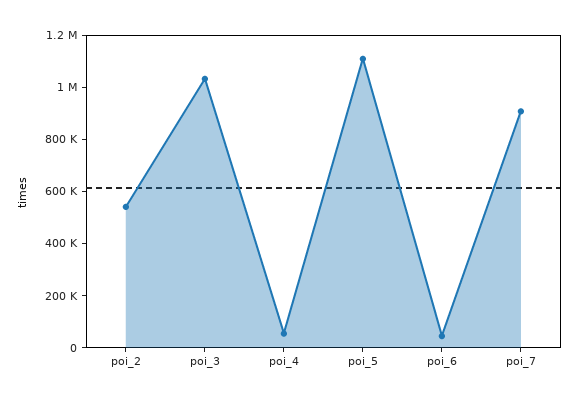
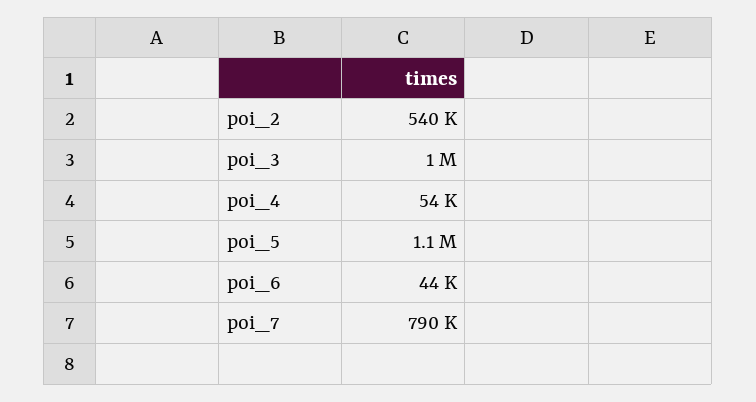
  {
    "poi_2": 540000,
    "poi_3": 1000000,
    "poi_4": 54000,
    "poi_5": 1100000,
    "poi_6": 44000,
-   "poi_7": 900000
+   "poi_7": 790000
  }

